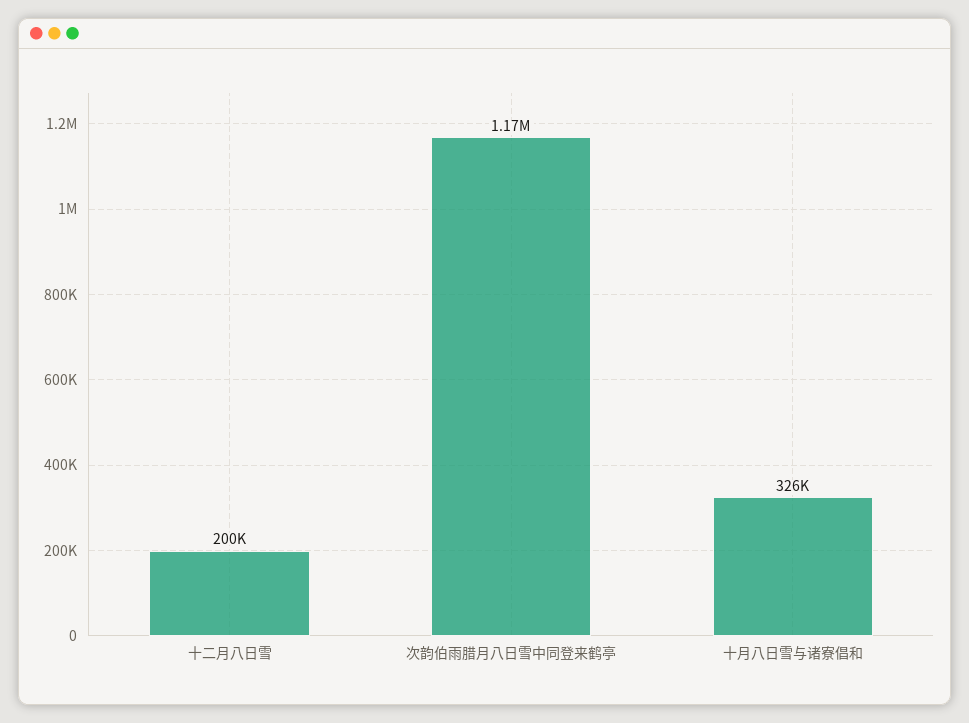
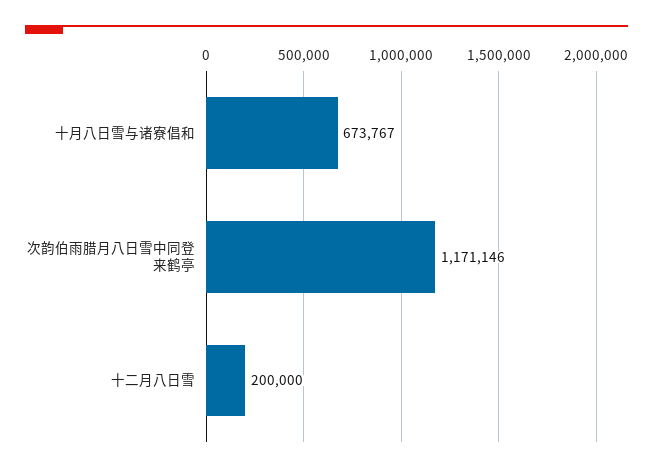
  {
    "十二月八日雪": 200000,
    "次韵伯雨腊月八日雪中同登来鹤亭": 1171146,
-   "十月八日雪与诸寮倡和": 326000
+   "十月八日雪与诸寮倡和": 673767
  }

